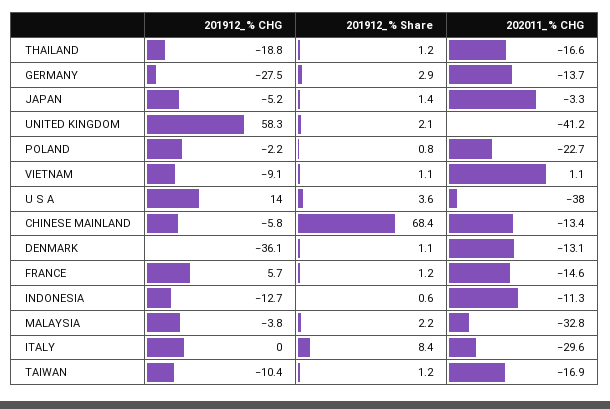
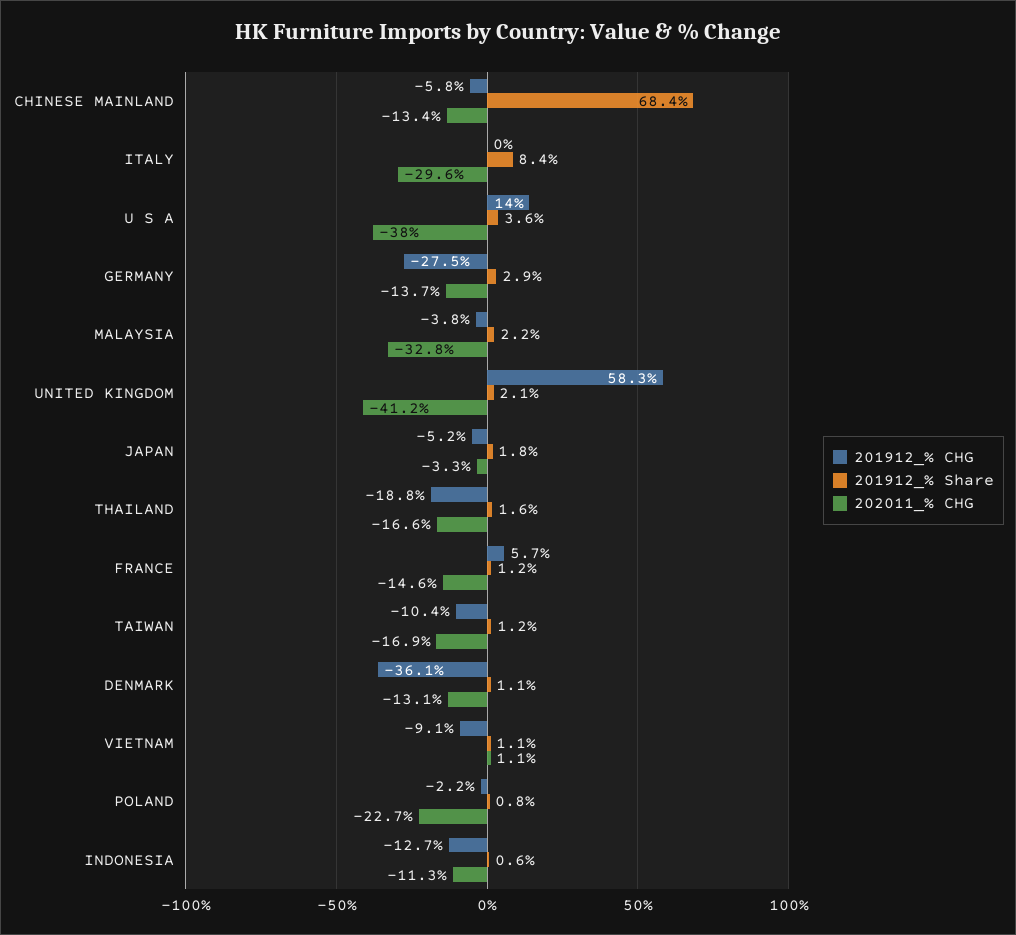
  {
    "201912_% CHG": {
      "THAILAND": -18.8,
      "GERMANY": -27.5,
      "JAPAN": -5.2,
      "UNITED KINGDOM": 58.3,
      "POLAND": -2.2,
      "VIETNAM": -9.1,
      "U S A": 14,
      "CHINESE MAINLAND": -5.8,
      "DENMARK": -36.1,
      "FRANCE": 5.7,
      "INDONESIA": -12.7,
      "MALAYSIA": -3.8,
      "ITALY": 0,
      "TAIWAN": -10.4
    },
    "201912_% Share": {
-     "THAILAND": 1.2,
+     "THAILAND": 1.6,
      "GERMANY": 2.9,
-     "JAPAN": 1.4,
+     "JAPAN": 1.8,
      "UNITED KINGDOM": 2.1,
      "POLAND": 0.8,
      "VIETNAM": 1.1,
      "U S A": 3.6,
      "CHINESE MAINLAND": 68.4,
      "DENMARK": 1.1,
      "FRANCE": 1.2,
      "INDONESIA": 0.6,
      "MALAYSIA": 2.2,
      "ITALY": 8.4,
      "TAIWAN": 1.2
    },
    "202011_% CHG": {
      "THAILAND": -16.6,
      "GERMANY": -13.7,
      "JAPAN": -3.3,
      "UNITED KINGDOM": -41.2,
      "POLAND": -22.7,
      "VIETNAM": 1.1,
      "U S A": -38,
      "CHINESE MAINLAND": -13.4,
      "DENMARK": -13.1,
      "FRANCE": -14.6,
      "INDONESIA": -11.3,
      "MALAYSIA": -32.8,
      "ITALY": -29.6,
      "TAIWAN": -16.9
    }
  }

